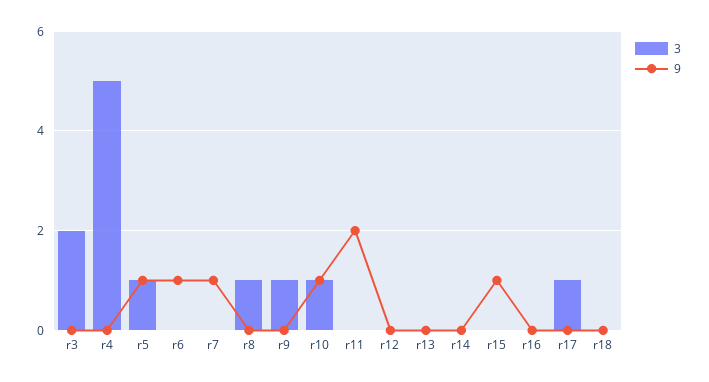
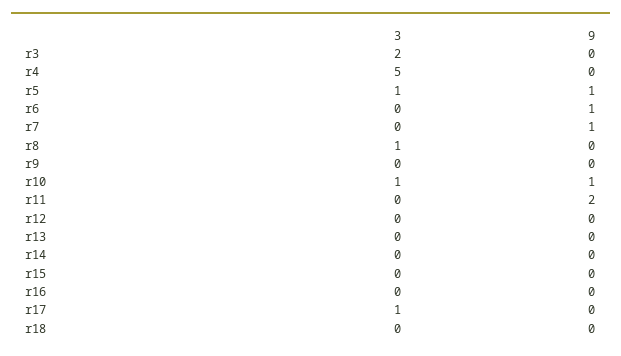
  {
    "3": {
      "r3": 2,
      "r4": 5,
      "r5": 1,
      "r6": 0,
      "r7": 0,
      "r8": 1,
-     "r9": 1,
+     "r9": 0,
      "r10": 1,
      "r11": 0,
      "r12": 0,
      "r13": 0,
      "r14": 0,
      "r15": 0,
      "r16": 0,
      "r17": 1,
      "r18": 0
    },
    "9": {
      "r3": 0,
      "r4": 0,
      "r5": 1,
      "r6": 1,
      "r7": 1,
      "r8": 0,
      "r9": 0,
      "r10": 1,
      "r11": 2,
      "r12": 0,
      "r13": 0,
      "r14": 0,
-     "r15": 1,
+     "r15": 0,
      "r16": 0,
      "r17": 0,
      "r18": 0
    }
  }

